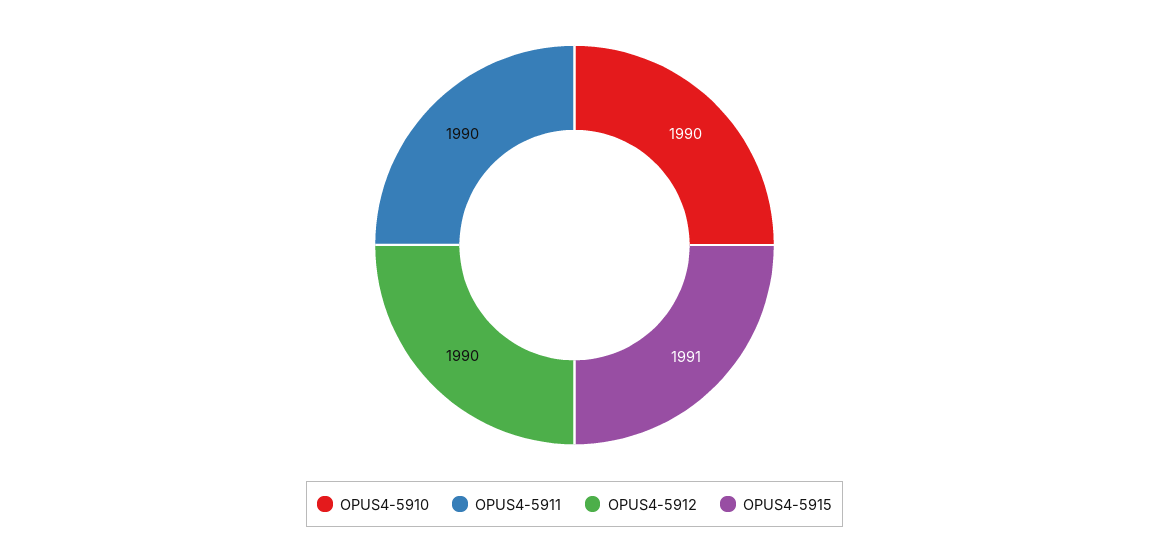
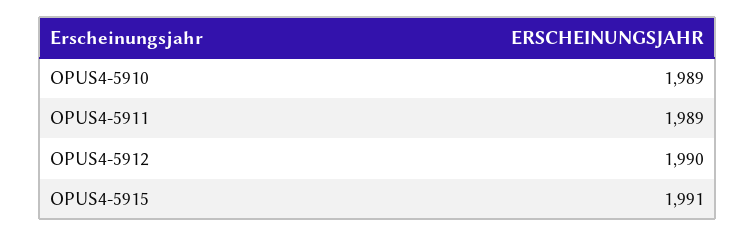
  {
-   "OPUS4-5910": 1990,
+   "OPUS4-5910": 1989,
-   "OPUS4-5911": 1990,
+   "OPUS4-5911": 1989,
    "OPUS4-5912": 1990,
    "OPUS4-5915": 1991
  }

